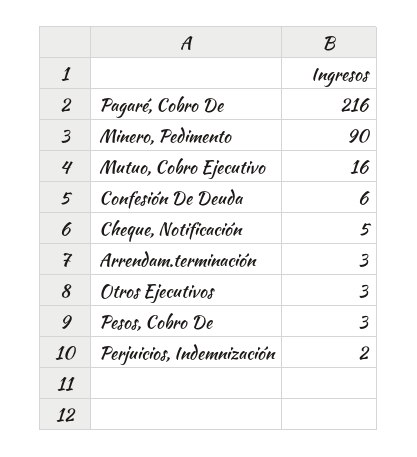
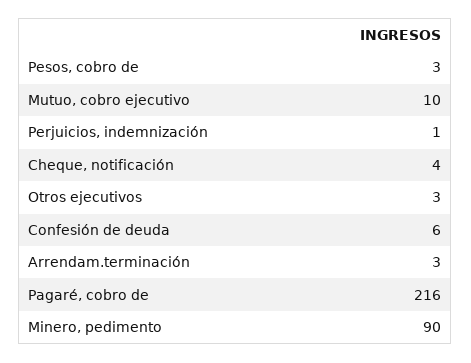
  {
    "Pagaré, Cobro De": 216,
    "Minero, Pedimento": 90,
-   "Mutuo, Cobro Ejecutivo": 16,
+   "Mutuo, Cobro Ejecutivo": 10,
    "Confesión De Deuda": 6,
-   "Cheque, Notificación": 5,
+   "Cheque, Notificación": 4,
    "Arrendam.terminación": 3,
    "Otros Ejecutivos": 3,
    "Pesos, Cobro De": 3,
-   "Perjuicios, Indemnización": 2
+   "Perjuicios, Indemnización": 1
  }

